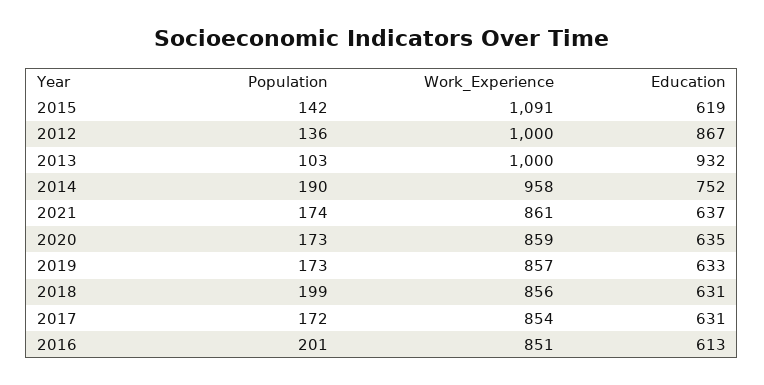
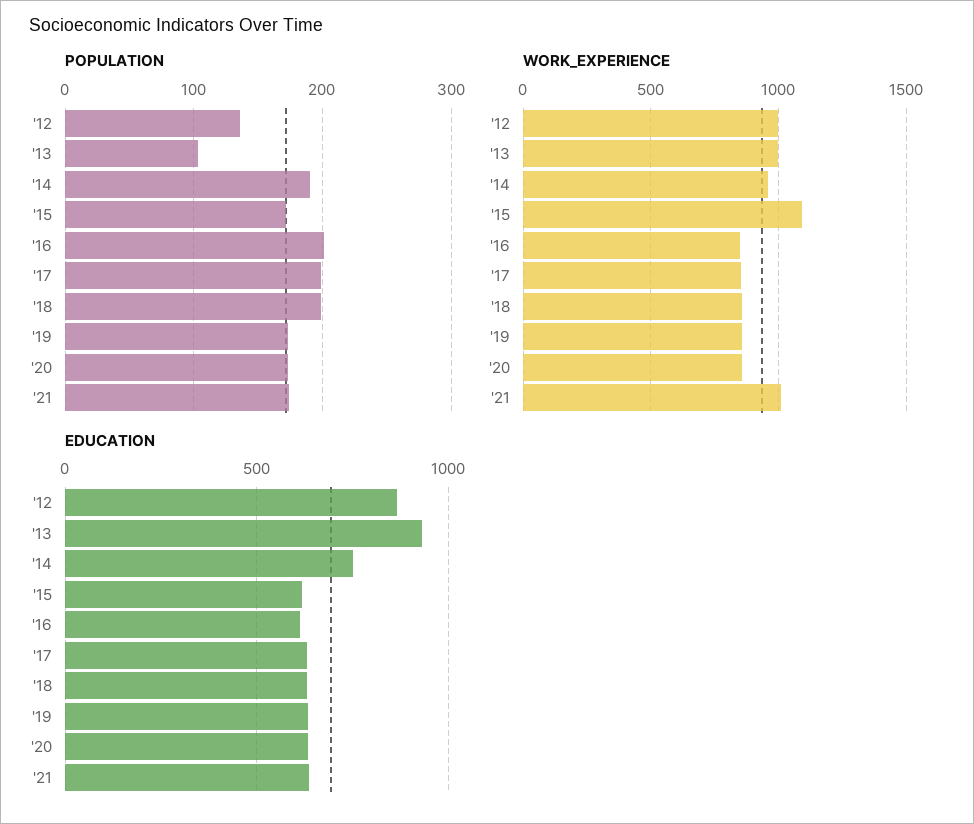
  {
    "Population": {
-     "2015": 142,
+     "2015": 170,
      "2012": 136,
      "2013": 103,
      "2014": 190,
      "2021": 174,
      "2020": 173,
      "2019": 173,
      "2018": 199,
-     "2017": 172,
+     "2017": 200,
      "2016": 201
    },
    "Work_Experience": {
      "2015": 1091,
      "2012": 1000,
      "2013": 1000,
      "2014": 958,
-     "2021": 861,
+     "2021": 1000,
      "2020": 859,
      "2019": 857,
      "2018": 856,
      "2017": 854,
      "2016": 851
    },
    "Education": {
      "2015": 619,
      "2012": 867,
      "2013": 932,
      "2014": 752,
      "2021": 637,
      "2020": 635,
      "2019": 633,
      "2018": 631,
      "2017": 631,
      "2016": 613
    }
  }

